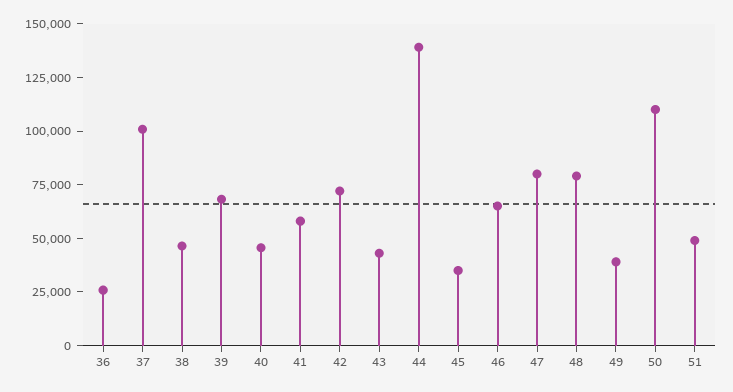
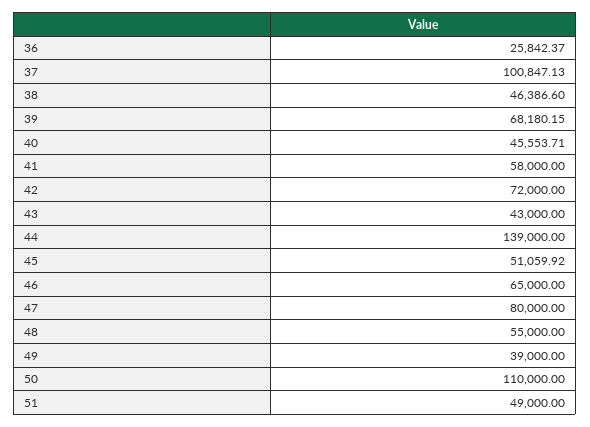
  {
    "36": 25842.37,
    "37": 100847.13,
    "38": 46386.6,
    "39": 68180.15,
    "40": 45553.71,
    "41": 58000,
    "42": 72000,
    "43": 43000,
    "44": 139000,
-   "45": 35000,
+   "45": 51059.92,
    "46": 65000,
    "47": 80000,
-   "48": 80000,
+   "48": 55000,
    "49": 39000,
    "50": 110000,
    "51": 49000
  }

